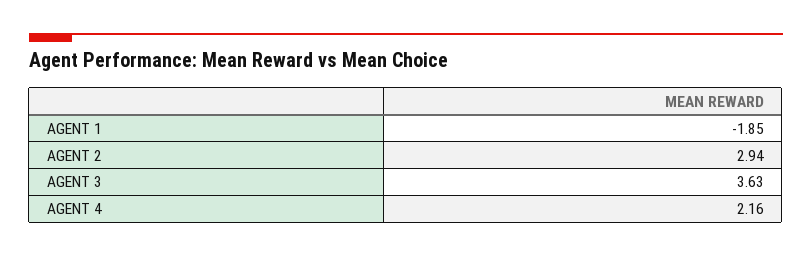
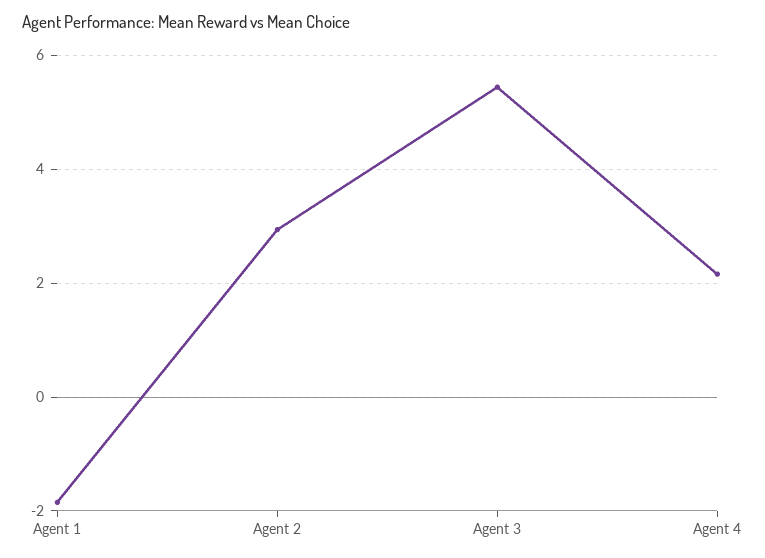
  {
    "AGENT 1": -1.85,
    "AGENT 2": 2.94,
-   "AGENT 3": 3.63,
+   "AGENT 3": 5.4,
    "AGENT 4": 2.16
  }

